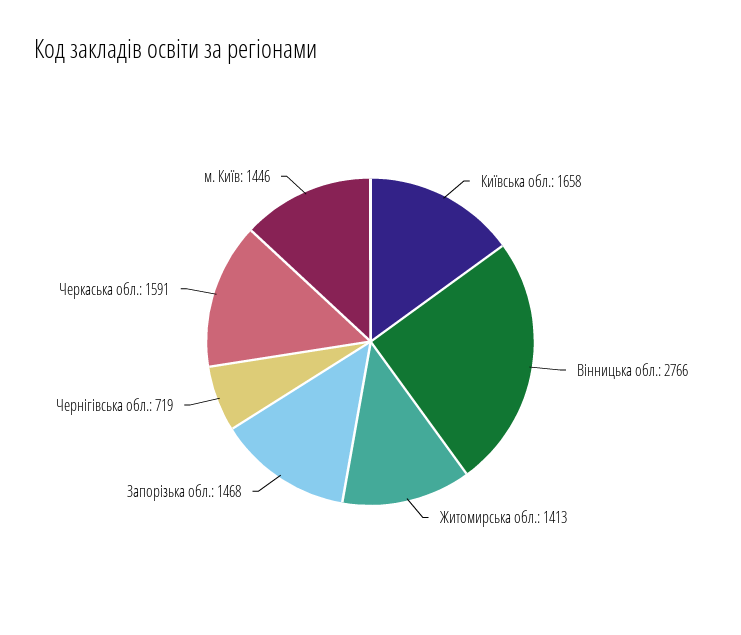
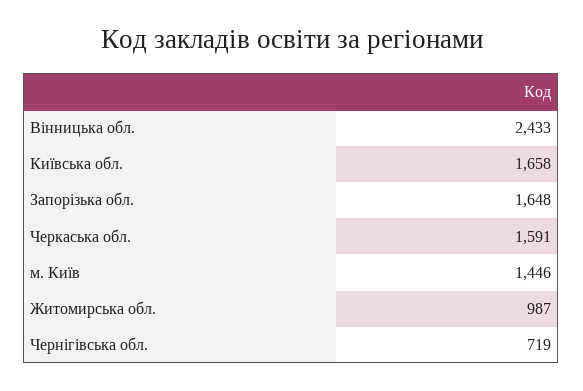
  {
    "Київська обл.": 1658,
-   "Вінницька обл.": 2766,
+   "Вінницька обл.": 2433,
-   "Житомирська обл.": 1413,
+   "Житомирська обл.": 987,
-   "Запорізька обл.": 1468,
+   "Запорізька обл.": 1648,
    "Чернігівська обл.": 719,
    "Черкаська обл.": 1591,
    "м. Київ": 1446
  }

